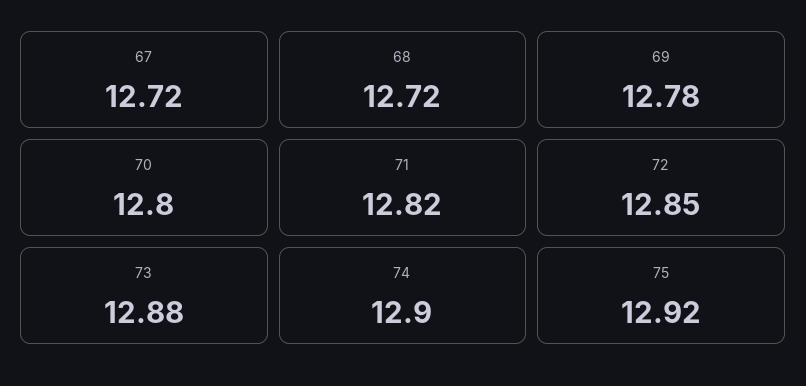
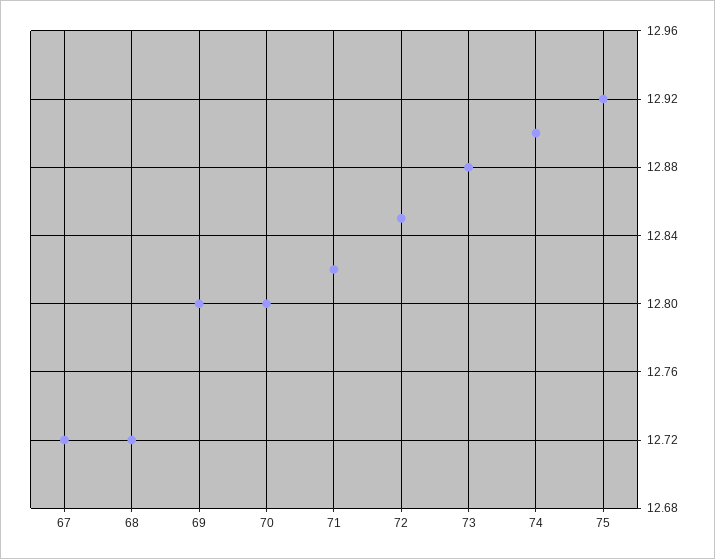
  {
    "67": 12.72,
    "68": 12.72,
-   "69": 12.78,
+   "69": 12.8,
    "70": 12.8,
    "71": 12.82,
    "72": 12.85,
    "73": 12.88,
    "74": 12.9,
    "75": 12.92
  }

